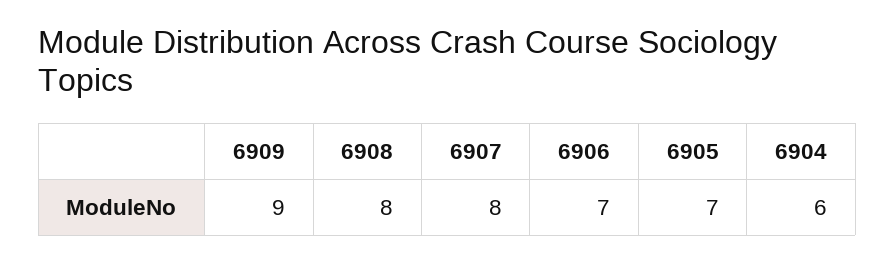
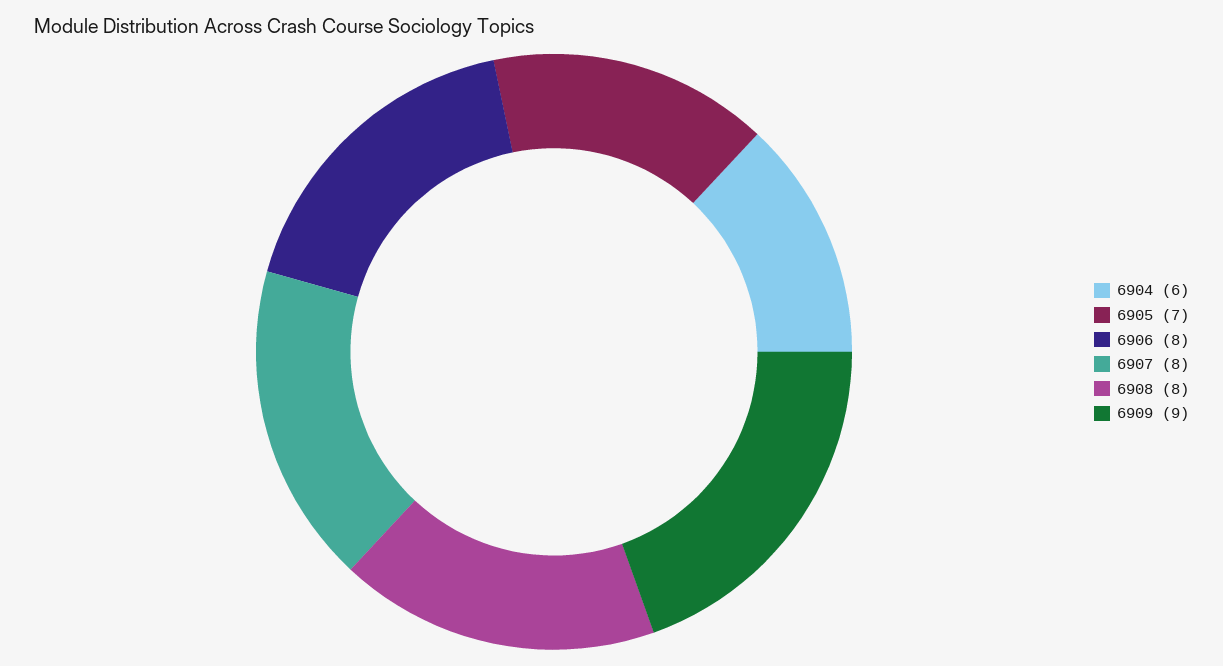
  {
    "6909": 9,
    "6908": 8,
    "6907": 8,
-   "6906": 7,
+   "6906": 8,
    "6905": 7,
    "6904": 6
  }

